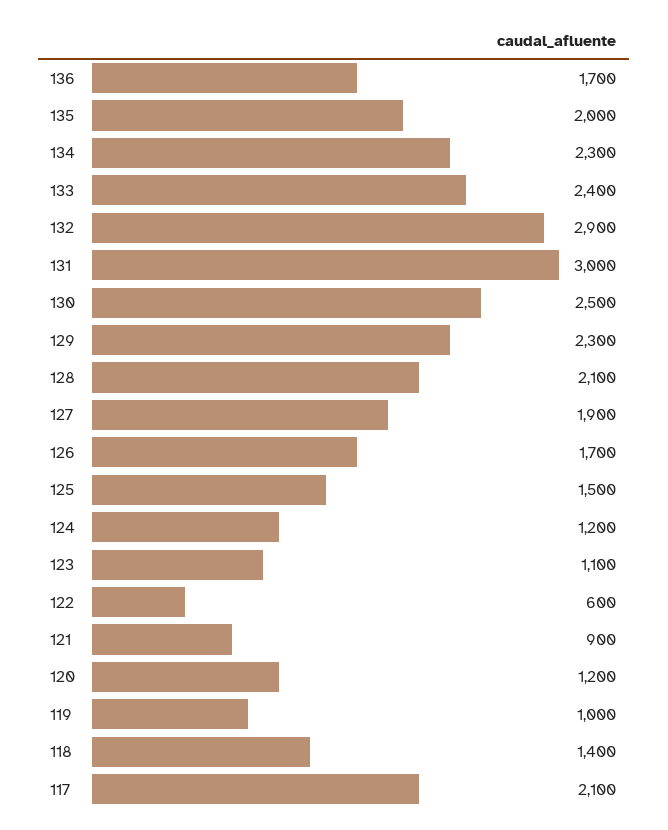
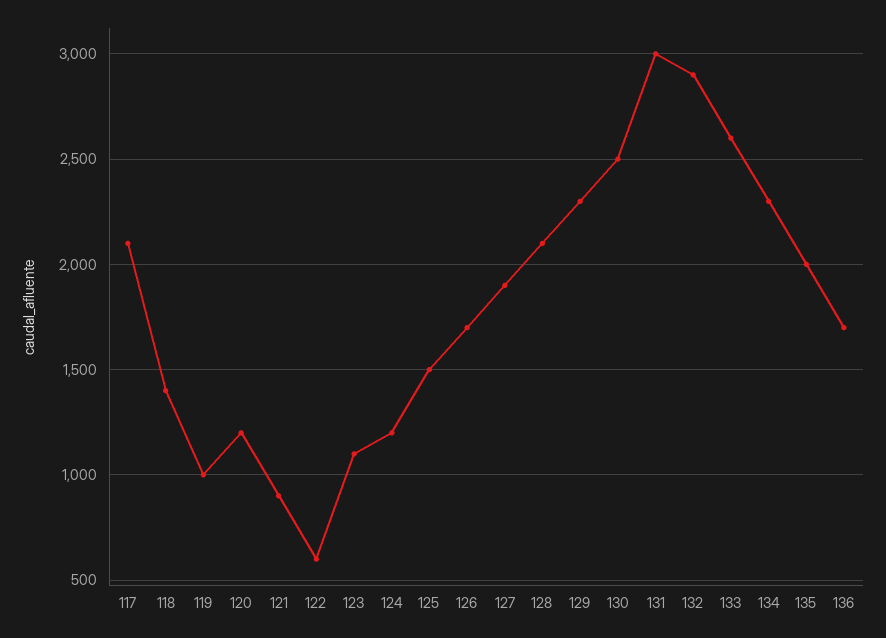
  {
    "136": 1700,
    "135": 2000,
    "134": 2300,
-   "133": 2400,
+   "133": 2600,
    "132": 2900,
    "131": 3000,
    "130": 2500,
    "129": 2300,
    "128": 2100,
    "127": 1900,
    "126": 1700,
    "125": 1500,
    "124": 1200,
    "123": 1100,
    "122": 600,
    "121": 900,
    "120": 1200,
    "119": 1000,
    "118": 1400,
    "117": 2100
  }

